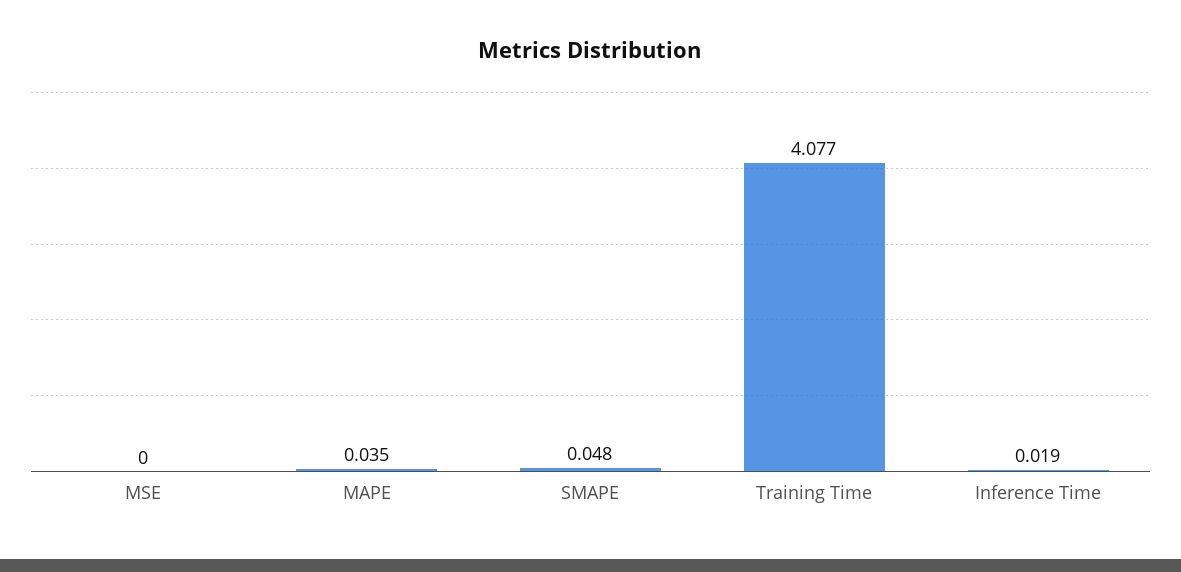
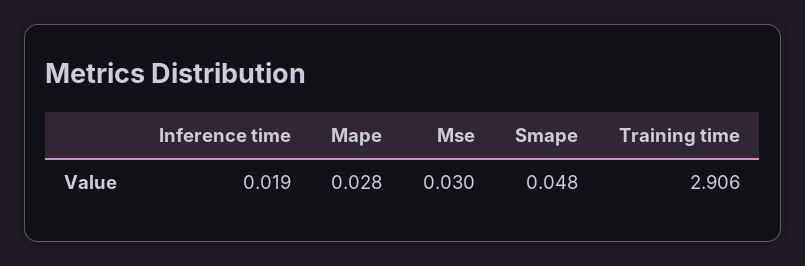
  {
-   "MSE": 0,
+   "MSE": 0.03,
-   "MAPE": 0.035,
+   "MAPE": 0.028,
    "SMAPE": 0.048,
-   "Training Time": 4.077,
+   "Training Time": 2.906,
    "Inference Time": 0.019
  }

